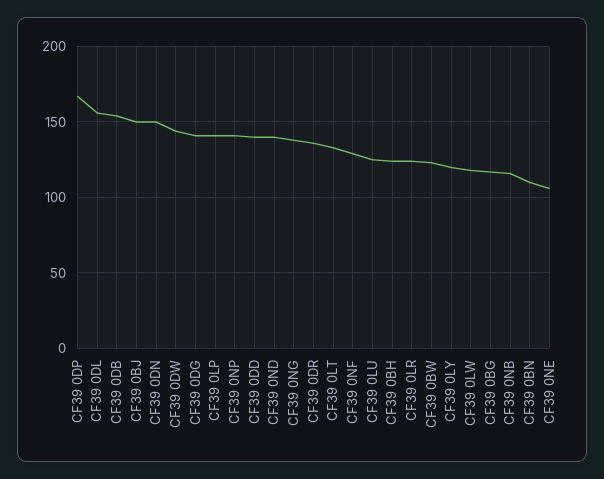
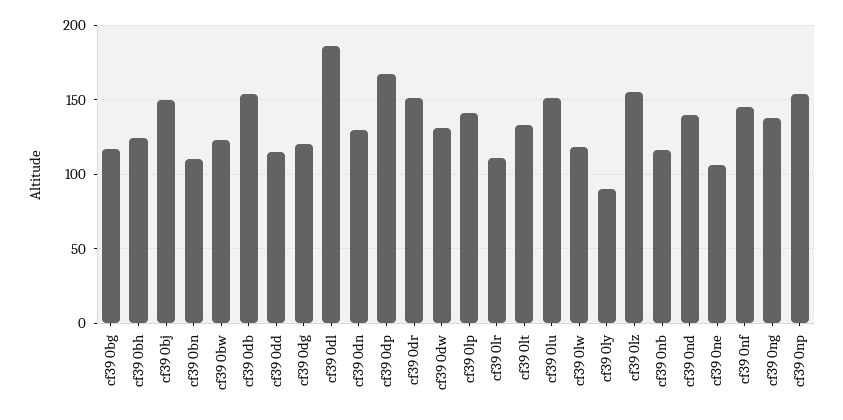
  {
    "CF39 0DP": 165,
-   "CF39 0DL": 155,
+   "CF39 0DL": 185,
    "CF39 0DB": 155,
    "CF39 0BJ": 150,
-   "CF39 0DN": 150,
+   "CF39 0DN": 130,
-   "CF39 0DW": 145,
+   "CF39 0DW": 130,
-   "CF39 0DG": 140,
+   "CF39 0DG": 120,
    "CF39 0LP": 140,
-   "CF39 0NP": 140,
+   "CF39 0NP": 155,
-   "CF39 0DD": 140,
+   "CF39 0DD": 115,
    "CF39 0ND": 140,
    "CF39 0NG": 140,
-   "CF39 0DR": 135,
+   "CF39 0DR": 150,
    "CF39 0LT": 135,
-   "CF39 0NF": 130,
+   "CF39 0NF": 145,
-   "CF39 0LU": 125,
+   "CF39 0LU": 150,
    "CF39 0BH": 125,
-   "CF39 0LR": 125,
+   "CF39 0LR": 110,
    "CF39 0BW": 125,
-   "CF39 0LY": 120,
+   "CF39 0LY": 90,
    "CF39 0LW": 120,
    "CF39 0BG": 115,
    "CF39 0NB": 115,
    "CF39 0BN": 110,
-   "CF39 0NE": 105
+   "CF39 0NE": 105,
+   "cf39 0lz": 155
  }

